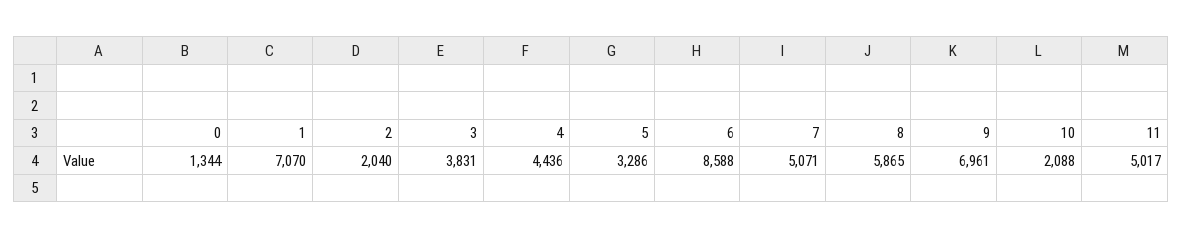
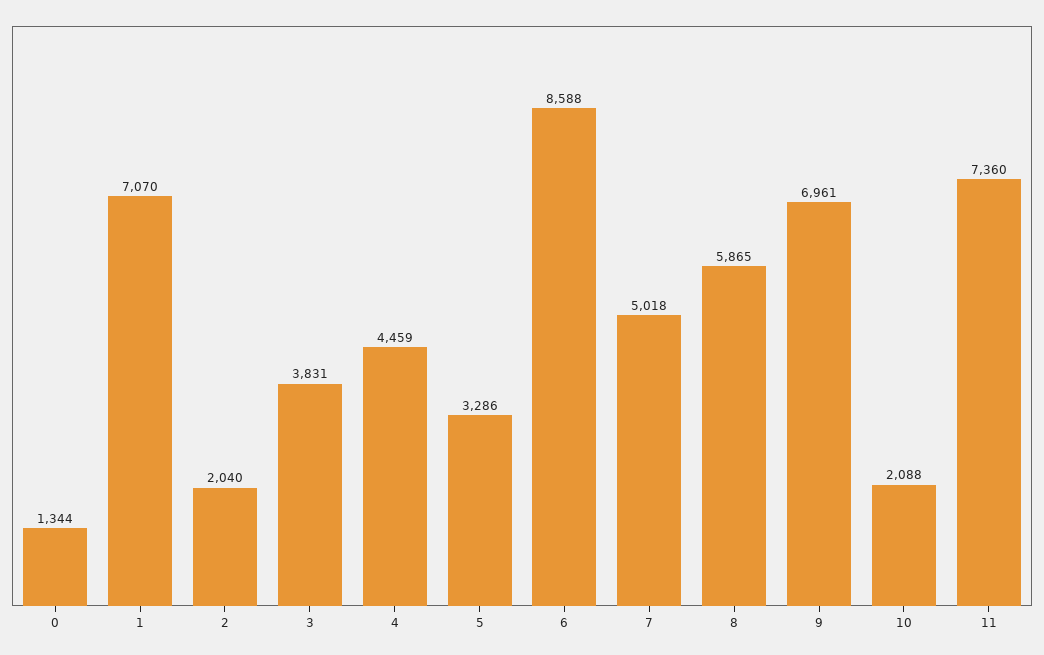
  {
    "0": 1344,
    "1": 7070,
    "2": 2040,
    "3": 3831,
-   "4": 4436,
+   "4": 4459,
    "5": 3286,
    "6": 8588,
-   "7": 5071,
+   "7": 5018,
    "8": 5865,
    "9": 6961,
    "10": 2088,
-   "11": 5017
+   "11": 7360
  }

